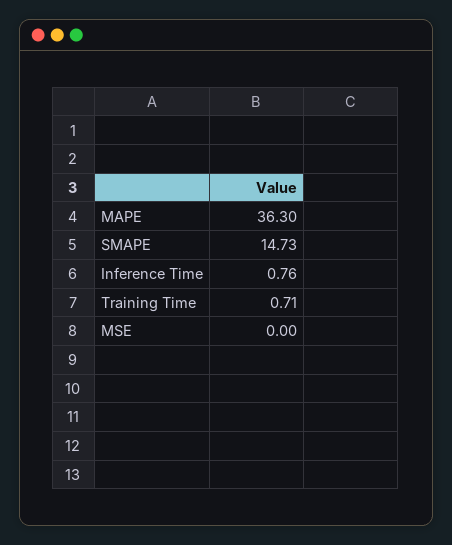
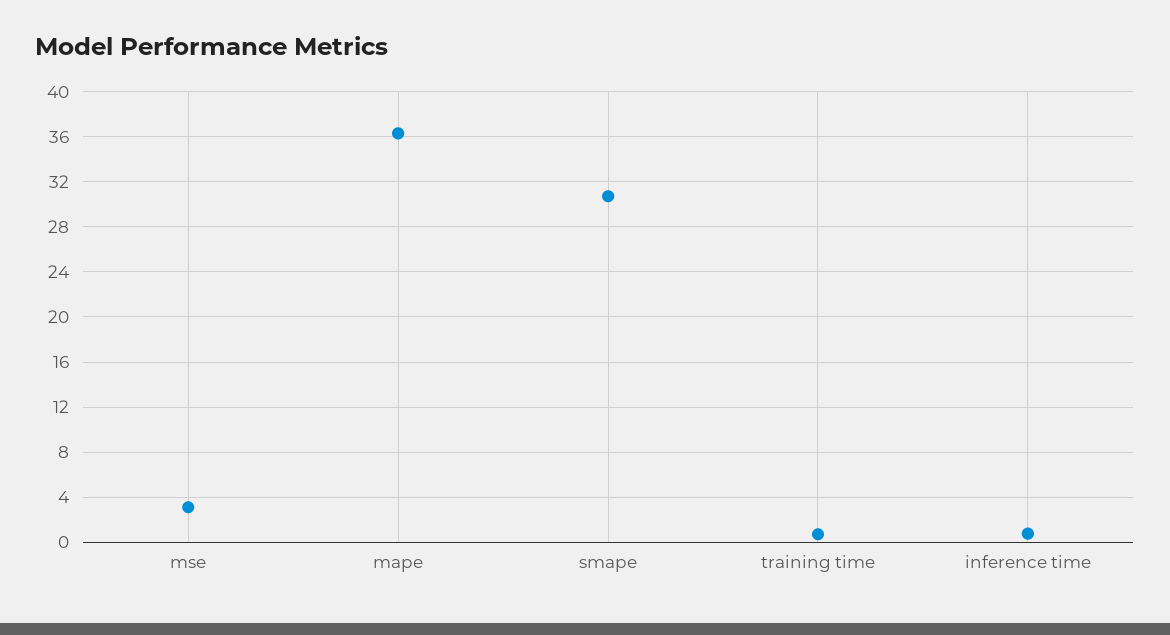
  {
    "MAPE": 36.3,
-   "SMAPE": 14.73,
+   "SMAPE": 31,
    "Inference Time": 0.76,
    "Training Time": 0.71,
-   "MSE": 0
+   "MSE": 3
  }

